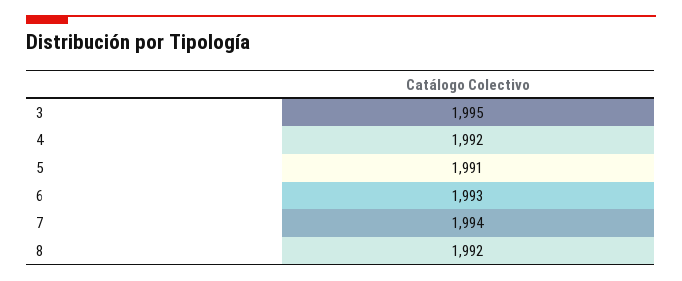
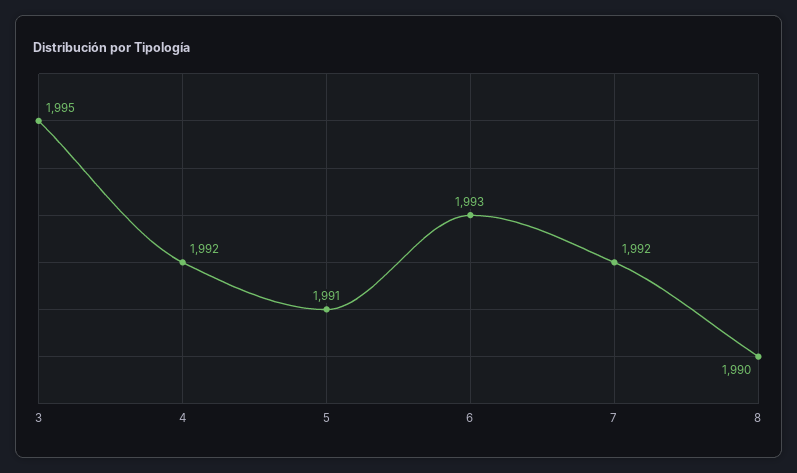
  {
    "3": 1995,
    "4": 1992,
    "5": 1991,
    "6": 1993,
-   "7": 1994,
+   "7": 1992,
-   "8": 1992
+   "8": 1990
  }

